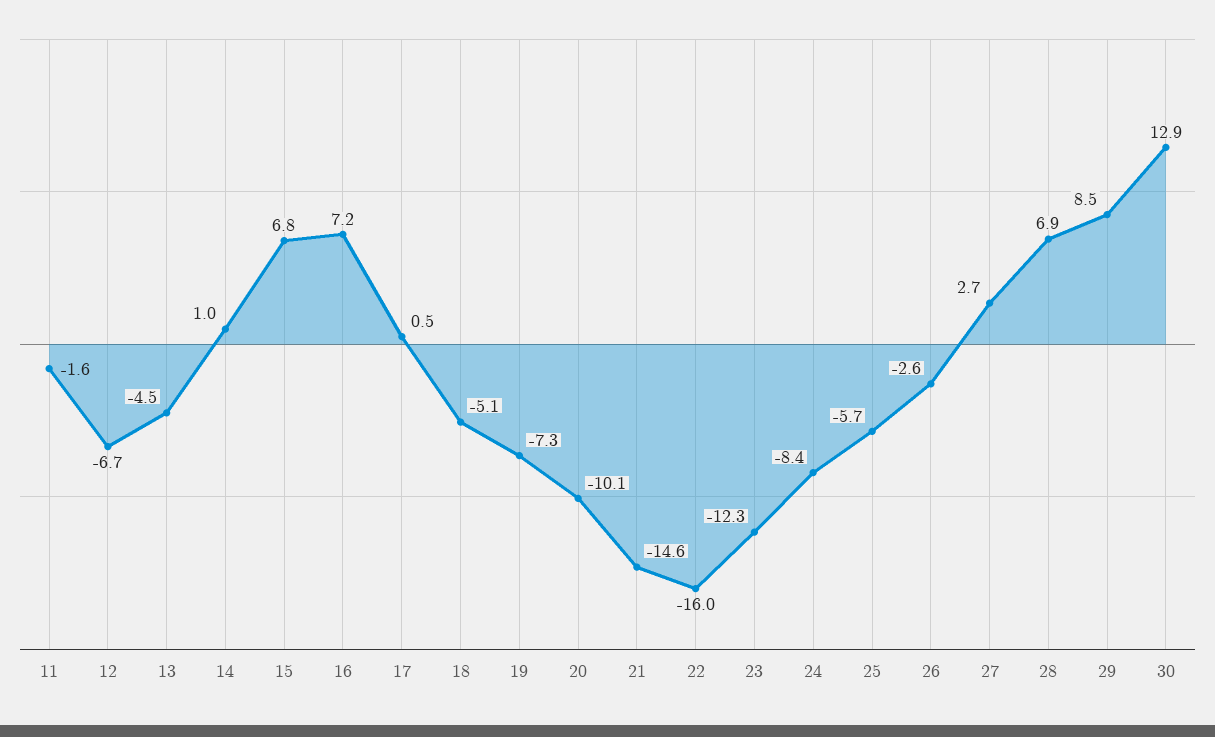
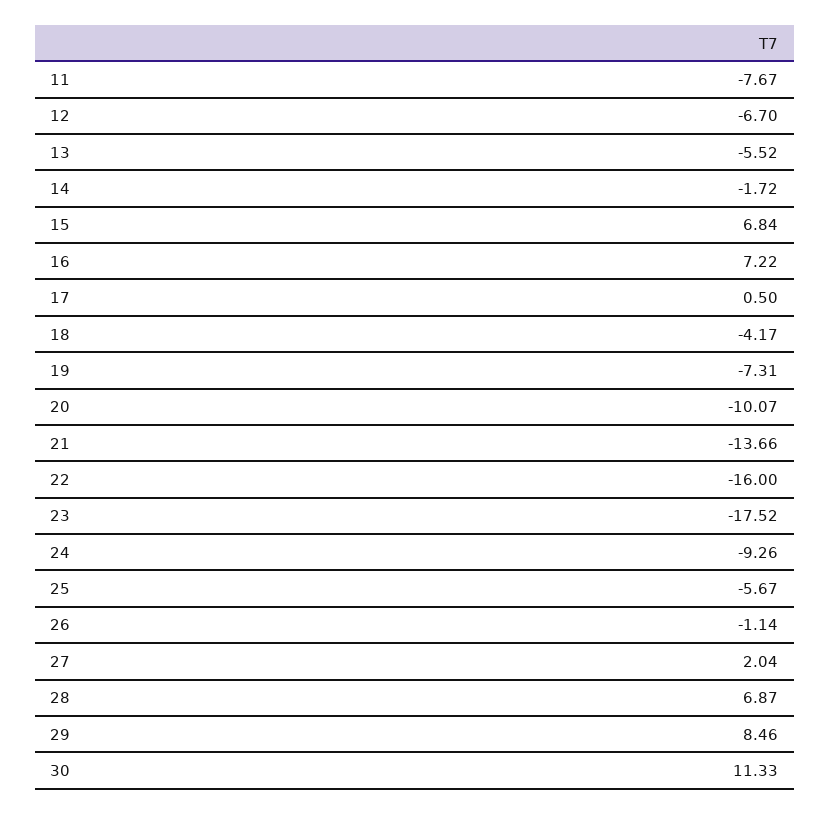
  {
-   "11": -1.6,
+   "11": -7.67,
    "12": -6.7,
-   "13": -4.5,
+   "13": -5.52,
-   "14": 1,
+   "14": -1.72,
    "15": 6.84,
    "16": 7.22,
    "17": 0.5,
-   "18": -5.1,
+   "18": -4.17,
    "19": -7.31,
    "20": -10.07,
-   "21": -14.6,
+   "21": -13.66,
    "22": -16,
-   "23": -12.3,
+   "23": -17.52,
-   "24": -8.4,
+   "24": -9.26,
    "25": -5.67,
-   "26": -2.6,
+   "26": -1.14,
-   "27": 2.7,
+   "27": 2.04,
    "28": 6.87,
    "29": 8.46,
-   "30": 12.9
+   "30": 11.33
  }

